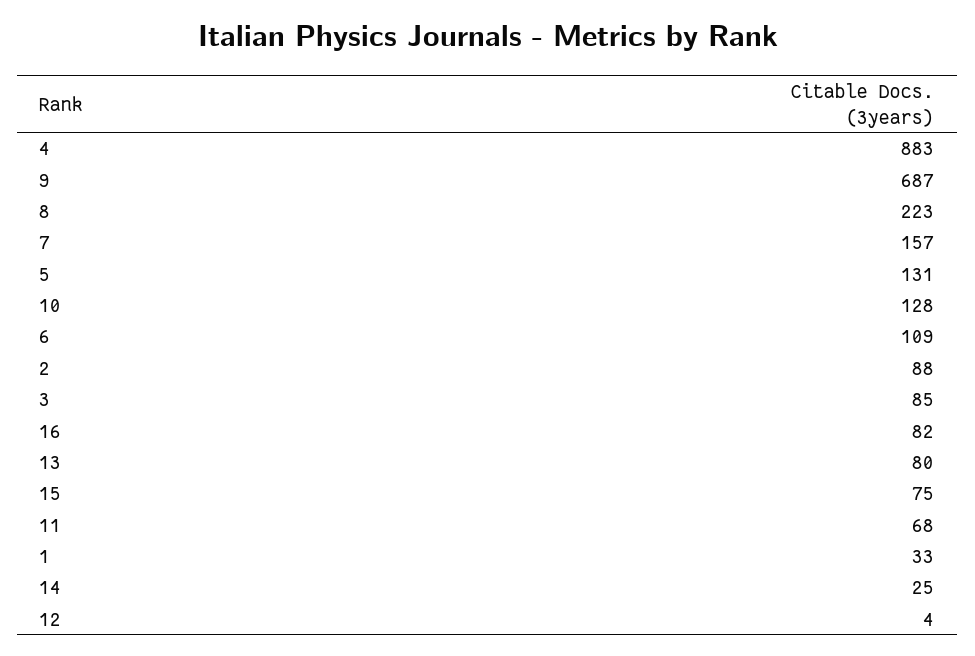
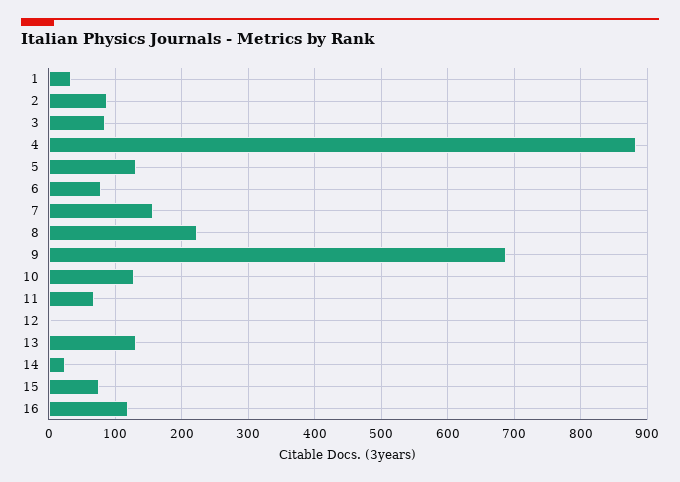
  {
    "4": 883,
    "9": 687,
    "8": 223,
    "7": 157,
    "5": 131,
    "10": 128,
-   "6": 109,
+   "6": 80,
    "2": 88,
    "3": 85,
-   "16": 82,
+   "16": 120,
-   "13": 80,
+   "13": 130,
    "15": 75,
    "11": 68,
    "1": 33,
    "14": 25,
    "12": 4
  }

